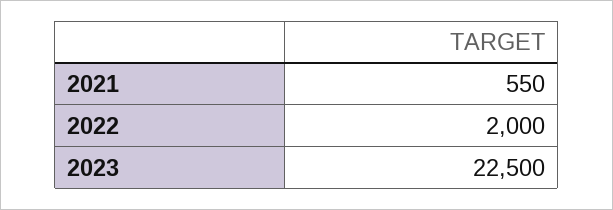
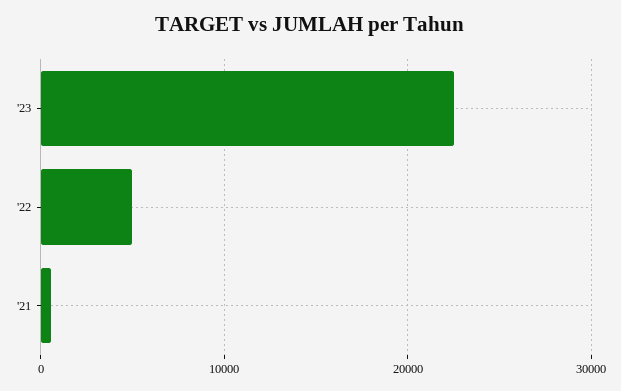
  {
    "2021": 550,
-   "2022": 2000,
+   "2022": 5000,
    "2023": 22500
  }

